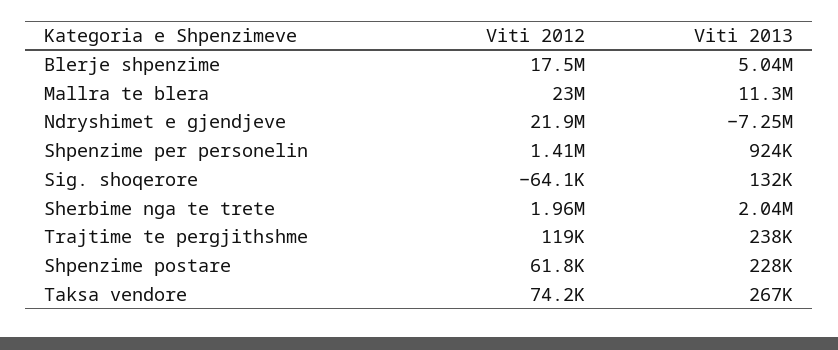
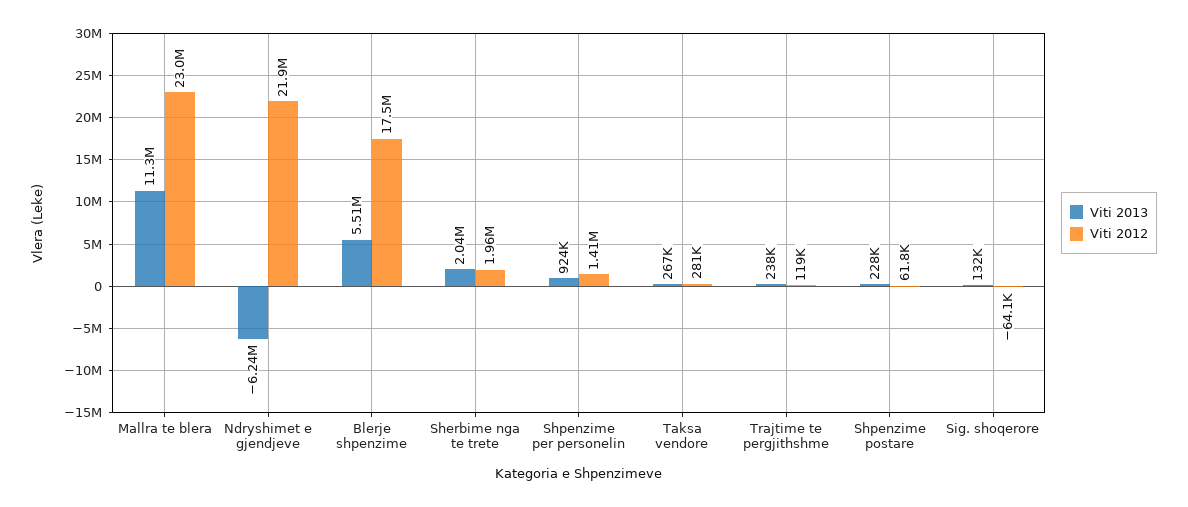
  {
    "Viti 2012": {
      "Blerje shpenzime": 17500000,
      "Mallra te blera": 23000000,
      "Ndryshimet e gjendjeve": 21900000,
      "Shpenzime per personelin": 1410000,
      "Sig. shoqerore": -64100,
      "Sherbime nga te trete": 1960000,
      "Trajtime te pergjithshme": 119000,
      "Shpenzime postare": 61800,
-     "Taksa vendore": 74200
+     "Taksa vendore": 281000
    },
    "Viti 2013": {
-     "Blerje shpenzime": 5040000,
+     "Blerje shpenzime": 5510000,
      "Mallra te blera": 11300000,
-     "Ndryshimet e gjendjeve": -7250000,
+     "Ndryshimet e gjendjeve": -6240000,
      "Shpenzime per personelin": 924000,
      "Sig. shoqerore": 132000,
      "Sherbime nga te trete": 2040000,
      "Trajtime te pergjithshme": 238000,
      "Shpenzime postare": 228000,
      "Taksa vendore": 267000
    }
  }

